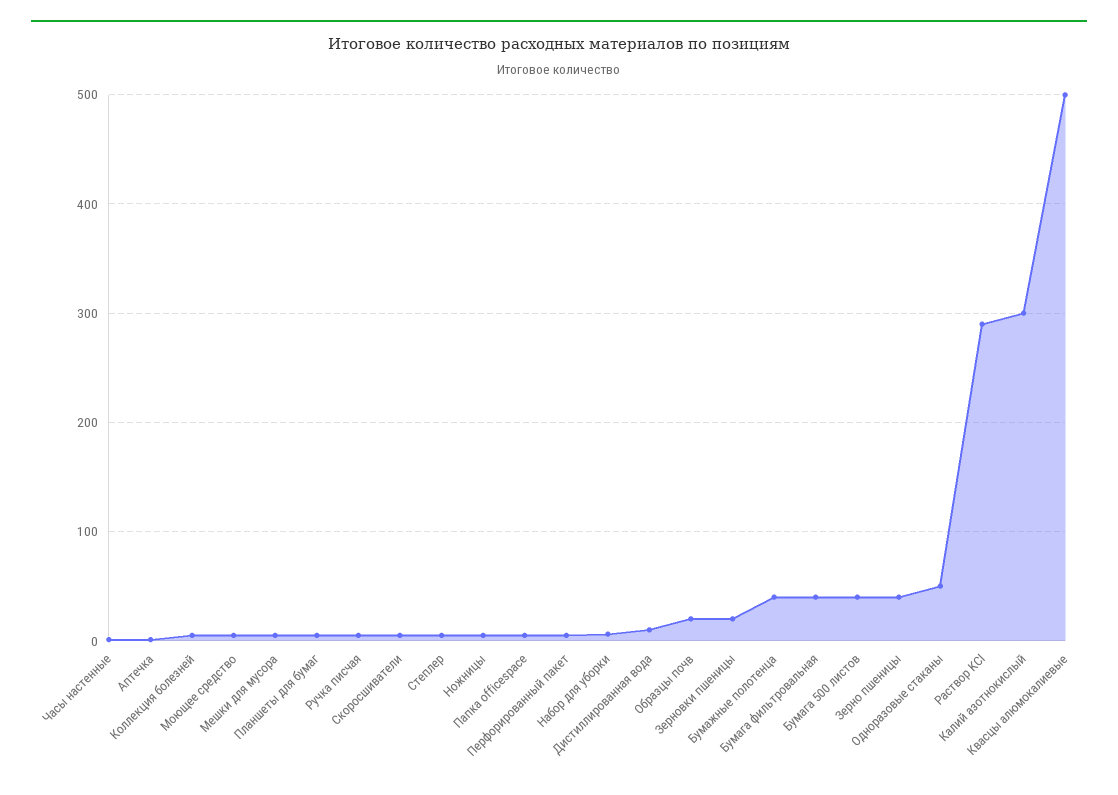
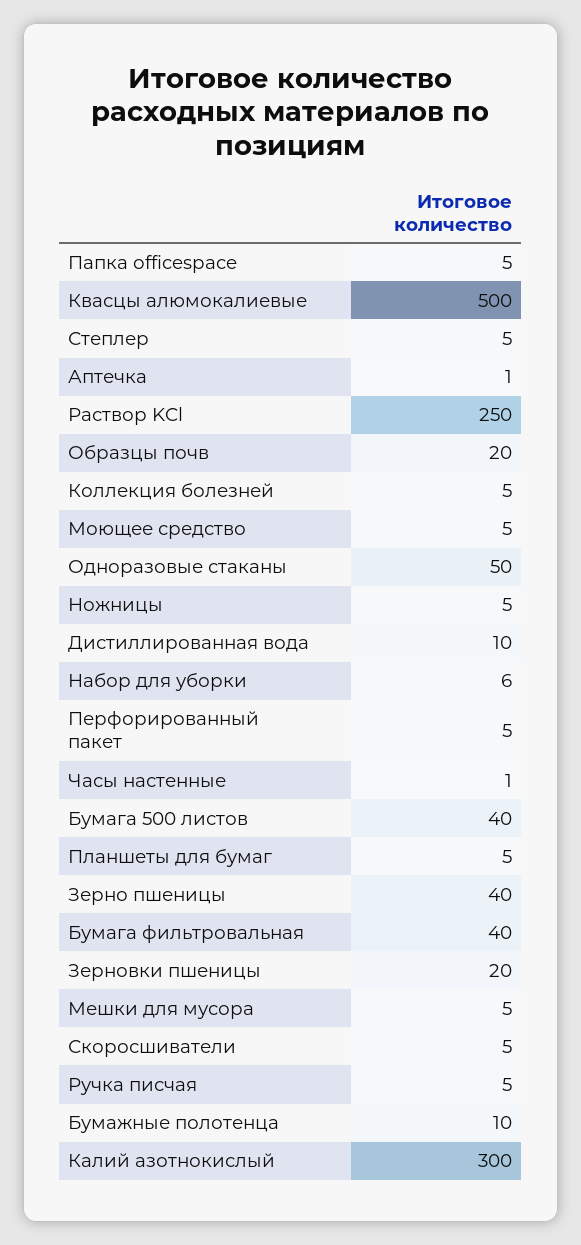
  {
    "Часы настенные": 1,
    "Аптечка": 1,
    "Коллекция болезней": 5,
    "Моющее средство": 5,
    "Мешки для мусора": 5,
    "Планшеты для бумаг": 5,
    "Ручка писчая": 5,
    "Скоросшиватели": 5,
    "Степлер": 5,
    "Ножницы": 5,
    "Папка officespace": 5,
    "Перфорированный пакет": 5,
    "Набор для уборки": 6,
    "Дистиллированная вода": 10,
    "Образцы почв": 20,
    "Зерновки пшеницы": 20,
-   "Бумажные полотенца": 40,
+   "Бумажные полотенца": 10,
    "Бумага фильтровальная": 40,
    "Бумага 500 листов": 40,
    "Зерно пшеницы": 40,
    "Одноразовые стаканы": 50,
-   "Раствор KCl": 290,
+   "Раствор KCl": 250,
    "Калий азотнокислый": 300,
    "Квасцы алюмокалиевые": 500
  }

